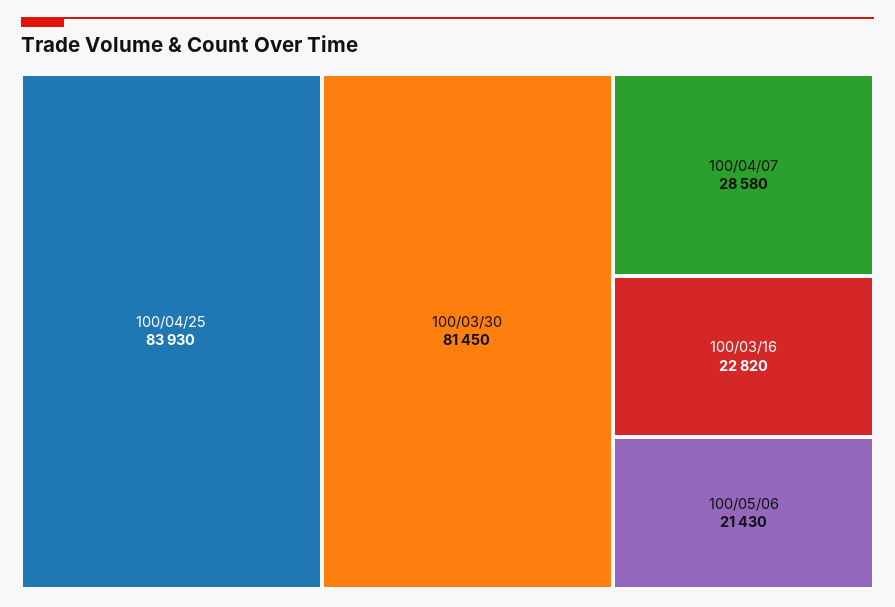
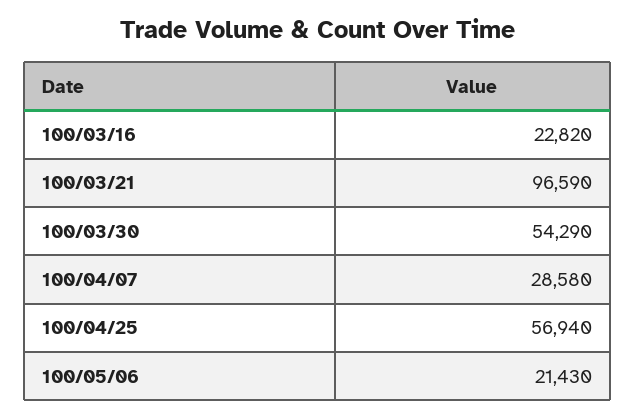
  {
-   "100/04/25": 83930,
+   "100/04/25": 56940,
-   "100/03/30": 81450,
+   "100/03/30": 54290,
    "100/04/07": 28580,
    "100/03/16": 22820,
-   "100/05/06": 21430
+   "100/05/06": 21430,
+   "100/03/21": 96590
  }

